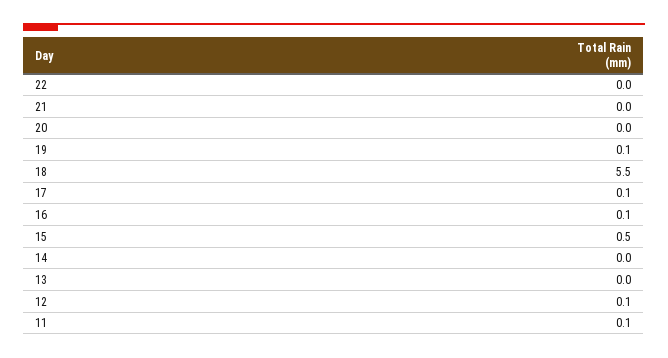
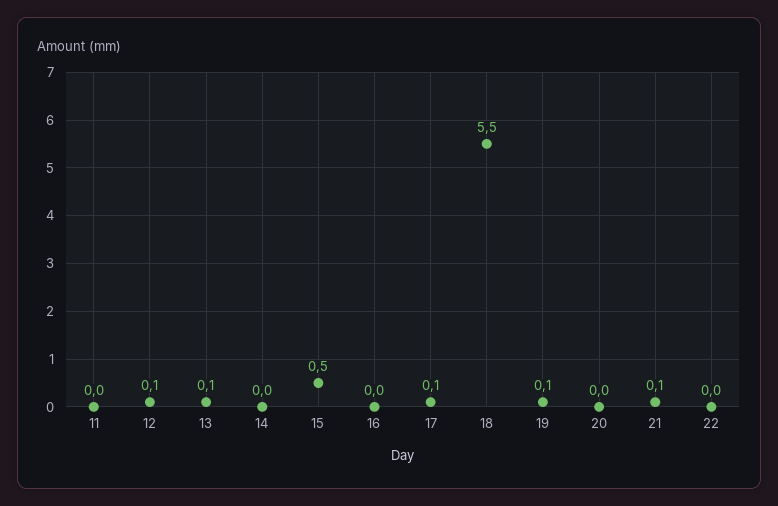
  {
    "22": 0,
-   "21": 0,
+   "21": 0.1,
    "20": 0,
    "19": 0.1,
    "18": 5.5,
    "17": 0.1,
-   "16": 0.1,
+   "16": 0,
    "15": 0.5,
    "14": 0,
-   "13": 0,
+   "13": 0.1,
    "12": 0.1,
-   "11": 0.1
+   "11": 0
  }

